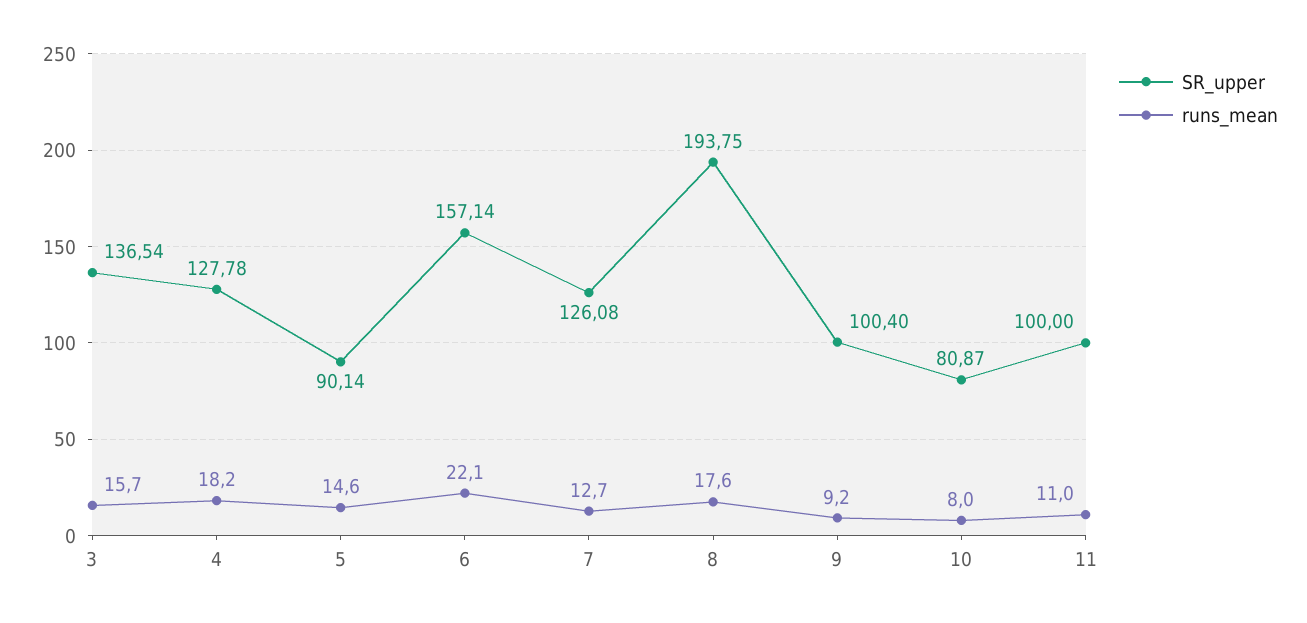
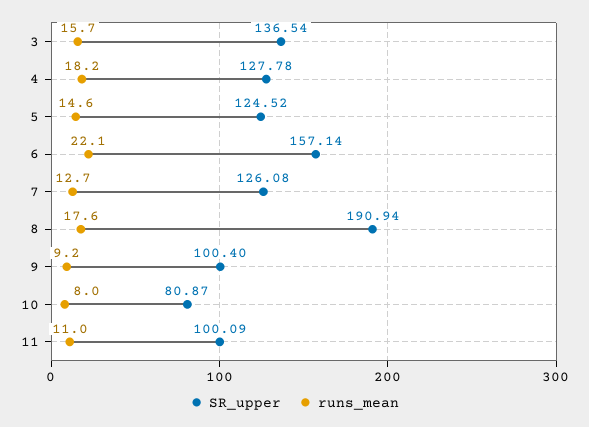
  {
    "SR_upper": {
      "3": 136.54,
      "4": 127.78,
-     "5": 90.14,
+     "5": 124.52,
      "6": 157.14,
      "7": 126.08,
-     "8": 193.75,
+     "8": 190.94,
      "9": 100.4,
      "10": 80.87,
-     "11": 100
+     "11": 100.09
    },
    "runs_mean": {
      "3": 15.7,
      "4": 18.2,
      "5": 14.6,
      "6": 22.1,
      "7": 12.7,
      "8": 17.6,
      "9": 9.2,
      "10": 8,
      "11": 11
    }
  }

